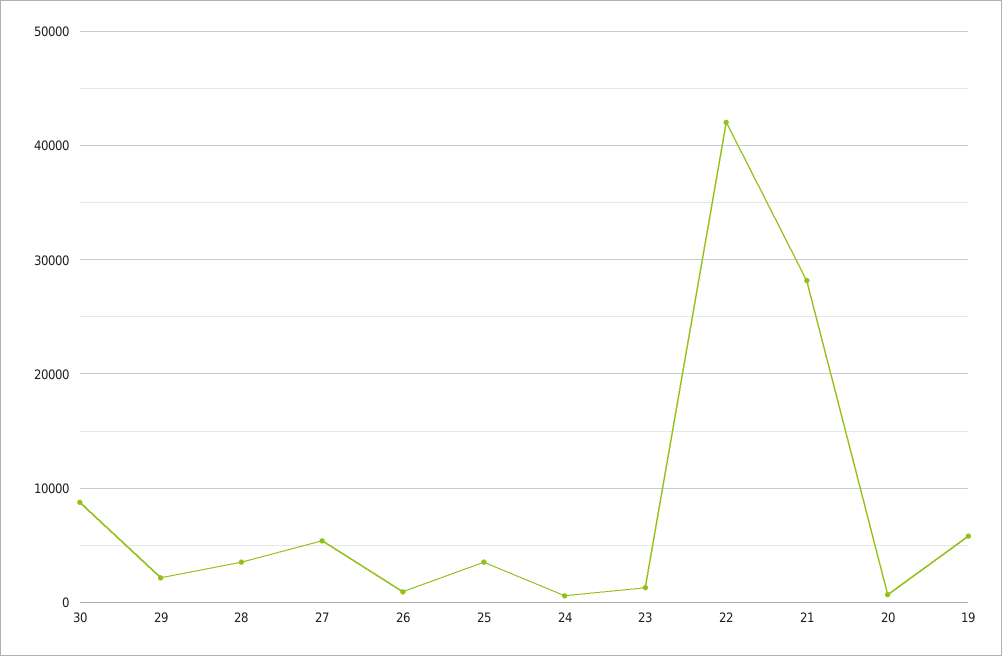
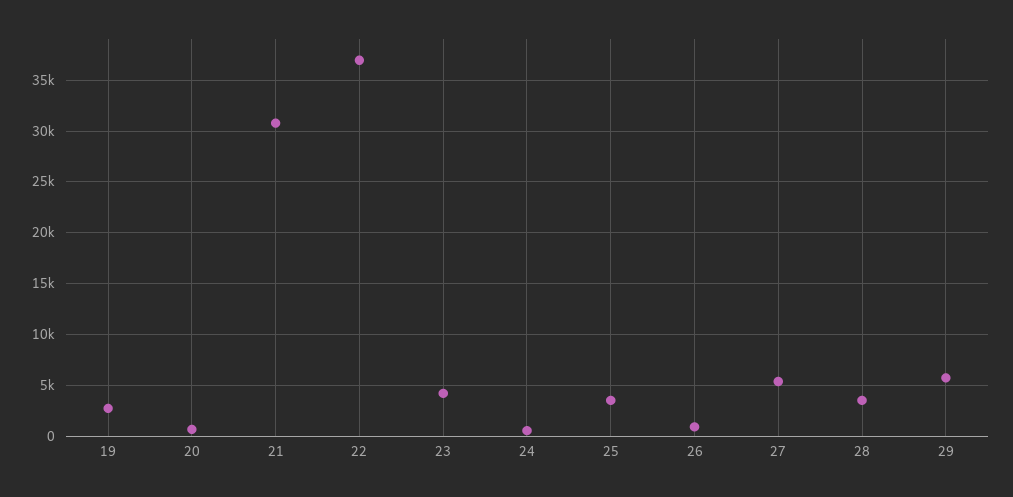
  {
-   "30": 9000,
-   "29": 2000,
+   "29": 6000,
    "28": 4000,
    "27": 5000,
    "26": 1000,
    "25": 4000,
    "24": 1000,
-   "23": 1000,
+   "23": 4000,
-   "22": 42000,
+   "22": 37000,
-   "21": 28000,
+   "21": 31000,
    "20": 1000,
-   "19": 6000
+   "19": 3000
  }

